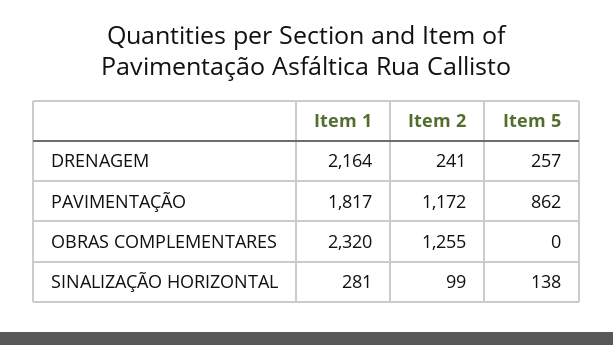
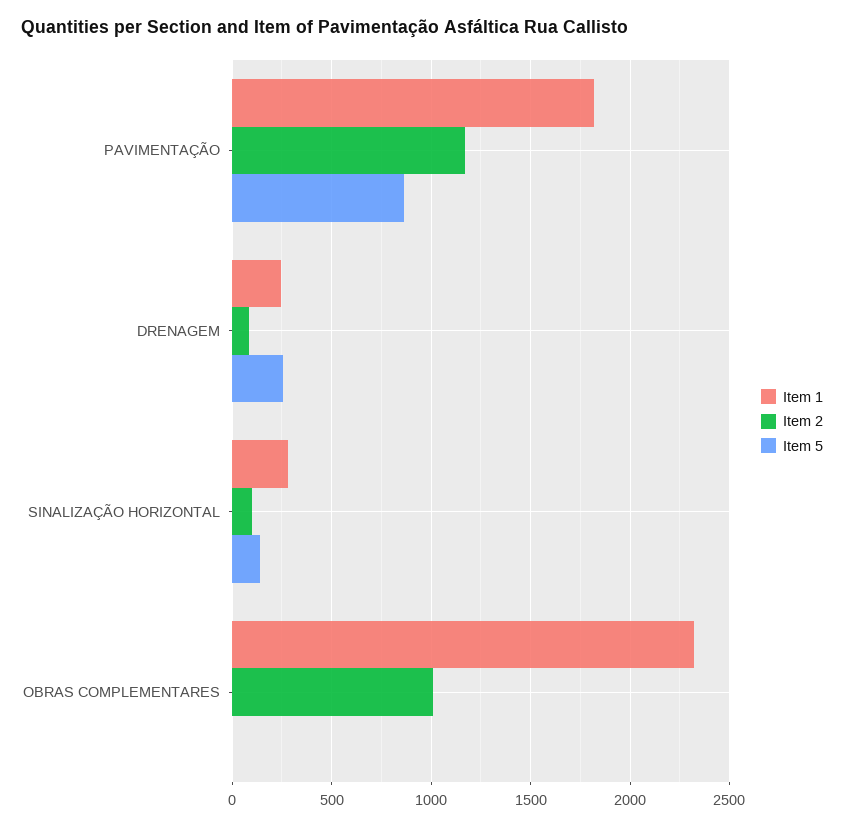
  {
    "Item 1": {
-     "DRENAGEM": 2164,
+     "DRENAGEM": 250,
      "PAVIMENTAÇÃO": 1817,
      "OBRAS COMPLEMENTARES": 2320,
      "SINALIZAÇÃO HORIZONTAL": 281
    },
    "Item 2": {
-     "DRENAGEM": 241,
+     "DRENAGEM": 100,
      "PAVIMENTAÇÃO": 1172,
-     "OBRAS COMPLEMENTARES": 1255,
+     "OBRAS COMPLEMENTARES": 1000,
      "SINALIZAÇÃO HORIZONTAL": 99
    },
    "Item 5": {
      "DRENAGEM": 257,
      "PAVIMENTAÇÃO": 862,
      "OBRAS COMPLEMENTARES": 0,
      "SINALIZAÇÃO HORIZONTAL": 138
    }
  }

